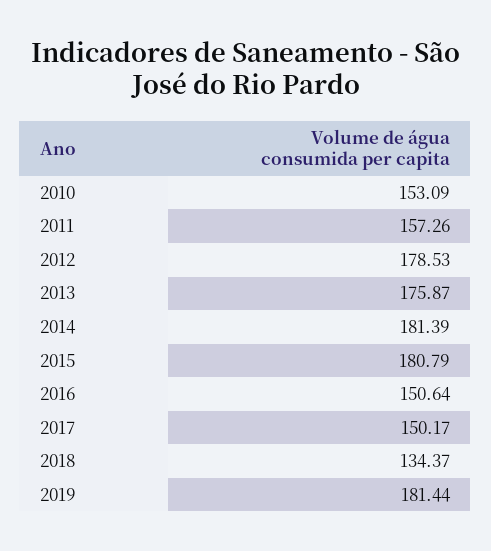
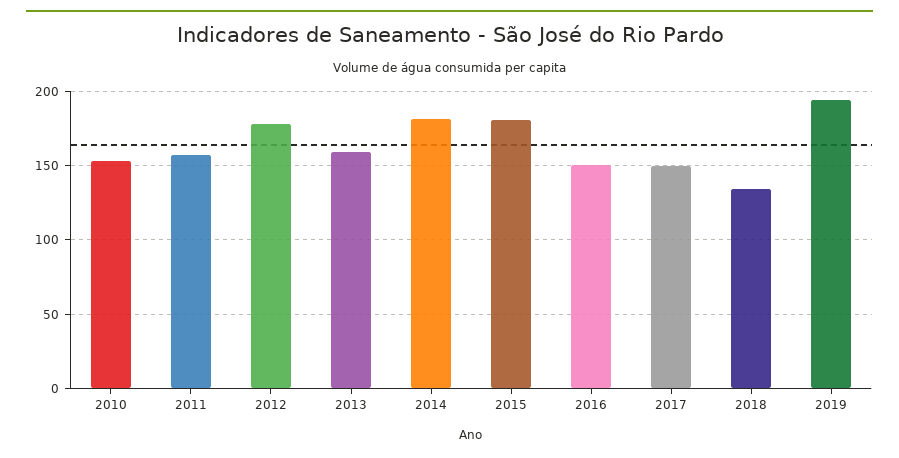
  {
    "2010": 153.09,
    "2011": 157.26,
    "2012": 178.53,
-   "2013": 175.87,
+   "2013": 160,
    "2014": 181.39,
    "2015": 180.79,
    "2016": 150.64,
    "2017": 150.17,
    "2018": 134.37,
-   "2019": 181.44
+   "2019": 195
  }

